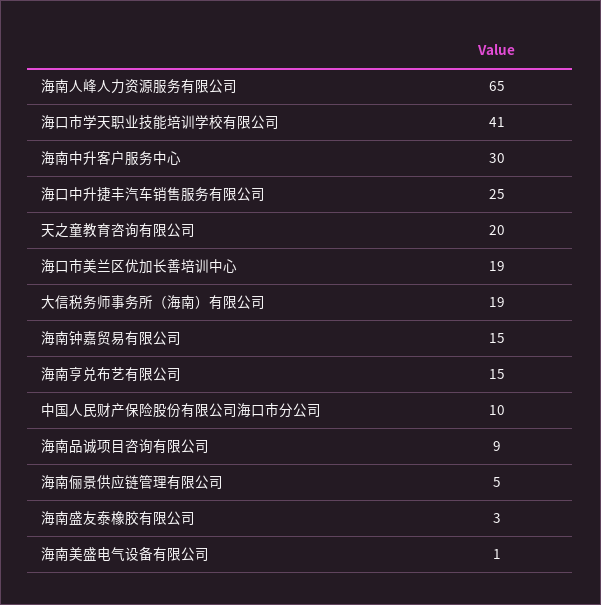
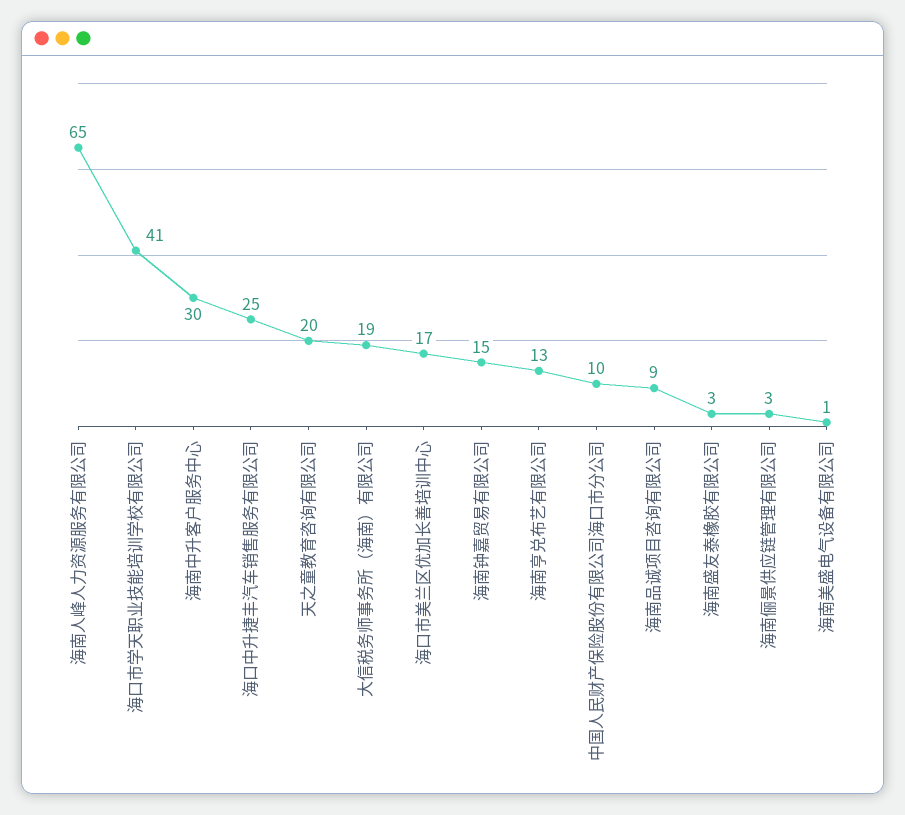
  {
    "海南人峰人力资源服务有限公司": 65,
    "海口市学天职业技能培训学校有限公司": 41,
    "海南中升客户服务中心": 30,
    "海口中升捷丰汽车销售服务有限公司": 25,
    "天之童教育咨询有限公司": 20,
-   "海口市美兰区优加长善培训中心": 19,
+   "海口市美兰区优加长善培训中心": 17,
    "大信税务师事务所（海南）有限公司": 19,
    "海南钟嘉贸易有限公司": 15,
-   "海南亨兑布艺有限公司": 15,
+   "海南亨兑布艺有限公司": 13,
    "中国人民财产保险股份有限公司海口市分公司": 10,
    "海南品诚项目咨询有限公司": 9,
-   "海南俪景供应链管理有限公司": 5,
+   "海南俪景供应链管理有限公司": 3,
    "海南盛友泰橡胶有限公司": 3,
    "海南美盛电气设备有限公司": 1
  }

